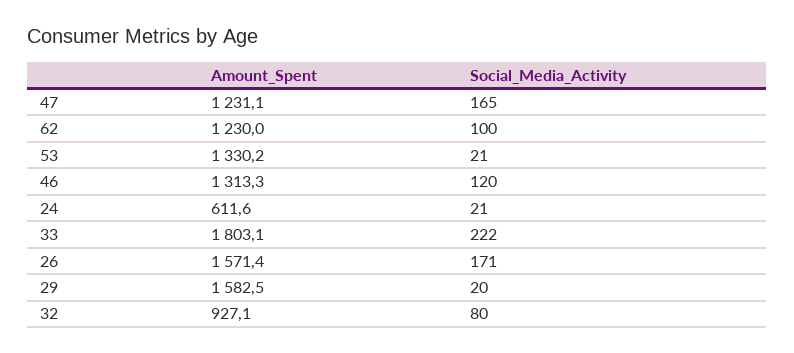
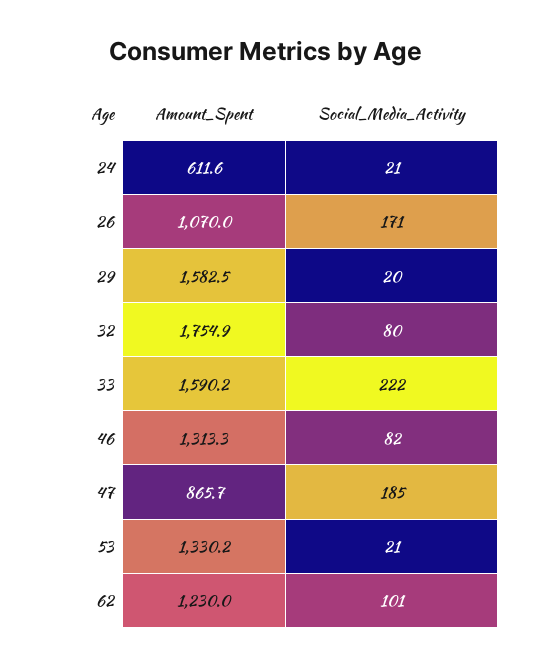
  {
    "Amount_Spent": {
-     "47": 1231.1,
+     "47": 865.7,
      "62": 1230,
      "53": 1330.2,
      "46": 1313.3,
      "24": 611.6,
-     "33": 1803.1,
+     "33": 1590.2,
-     "26": 1571.4,
+     "26": 1070,
      "29": 1582.5,
-     "32": 927.1
+     "32": 1754.9
    },
    "Social_Media_Activity": {
-     "47": 165,
+     "47": 185,
-     "62": 100,
+     "62": 101,
      "53": 21,
-     "46": 120,
+     "46": 82,
      "24": 21,
      "33": 222,
      "26": 171,
      "29": 20,
      "32": 80
    }
  }

